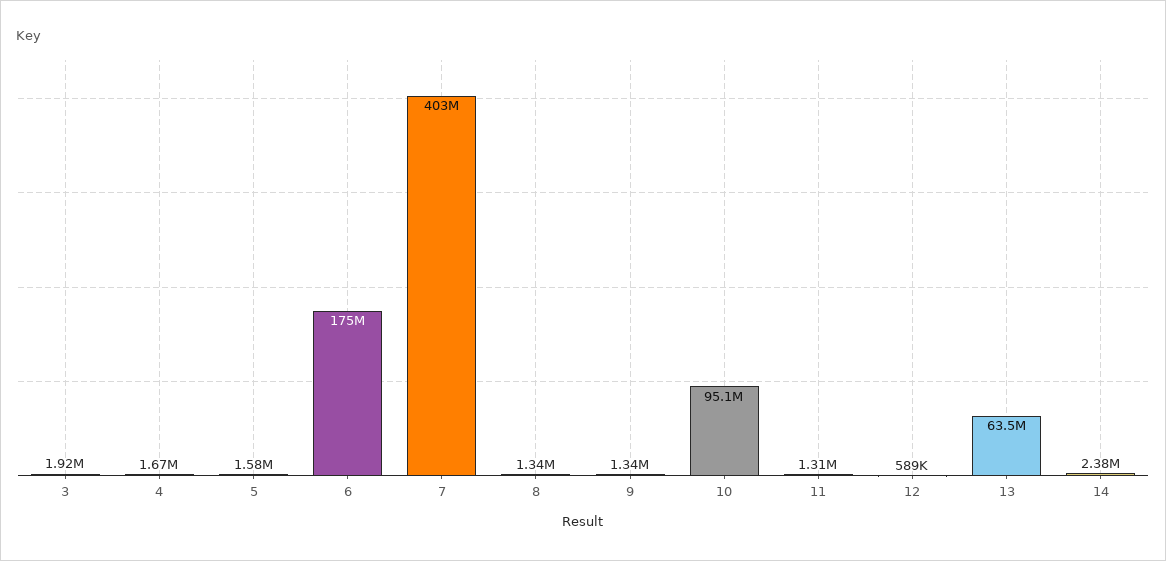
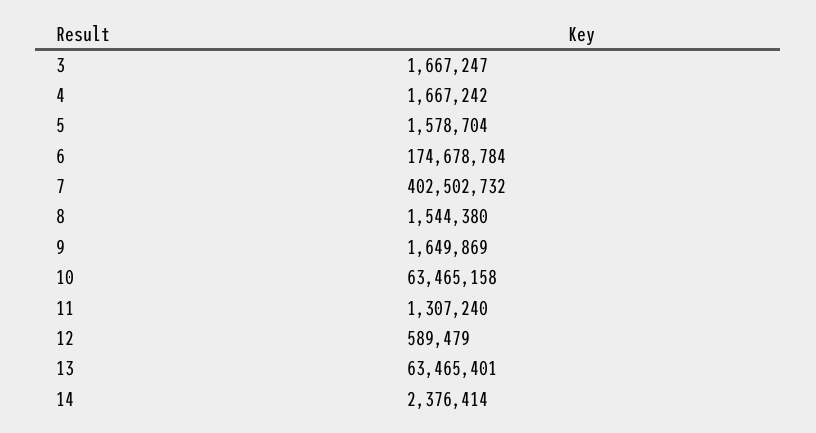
  {
-   "3": 1920000,
+   "3": 1667247,
    "4": 1667242,
    "5": 1578704,
    "6": 174678784,
    "7": 402502732,
-   "8": 1340000,
+   "8": 1544380,
-   "9": 1340000,
+   "9": 1649869,
-   "10": 95100000,
+   "10": 63465158,
    "11": 1307240,
    "12": 589479,
    "13": 63465401,
    "14": 2376414
  }

